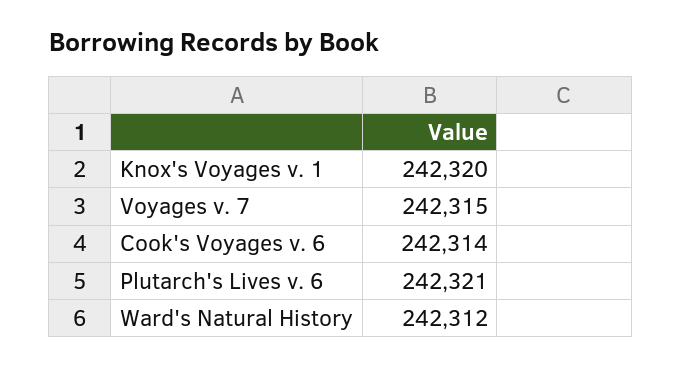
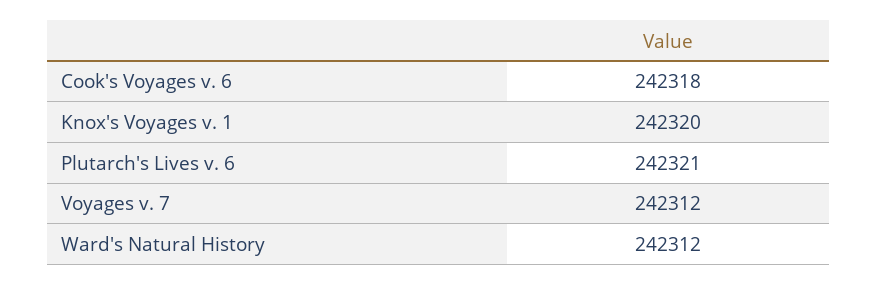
  {
    "Knox's Voyages v. 1": 242320,
-   "Voyages v. 7": 242315,
+   "Voyages v. 7": 242312,
-   "Cook's Voyages v. 6": 242314,
+   "Cook's Voyages v. 6": 242318,
    "Plutarch's Lives v. 6": 242321,
    "Ward's Natural History": 242312
  }

